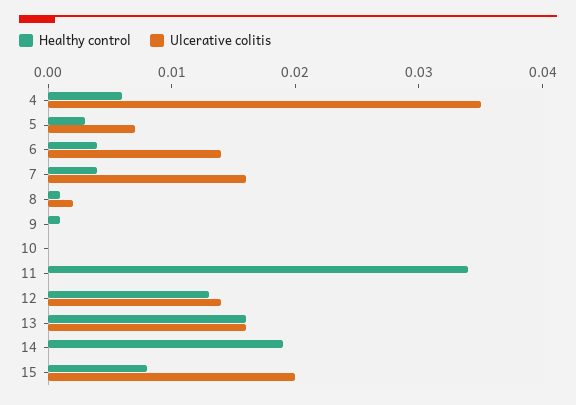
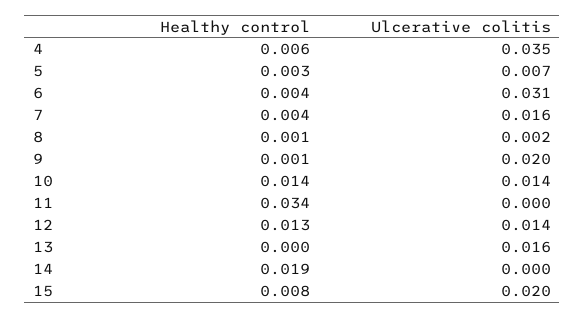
  {
    "Healthy control": {
      "4": 0.006,
      "5": 0.003,
      "6": 0.004,
      "7": 0.004,
      "8": 0.001,
      "9": 0.001,
-     "10": 0,
+     "10": 0.014,
      "11": 0.034,
      "12": 0.013,
-     "13": 0.016,
+     "13": 0,
      "14": 0.019,
      "15": 0.008
    },
    "Ulcerative colitis": {
      "4": 0.035,
      "5": 0.007,
-     "6": 0.014,
+     "6": 0.031,
      "7": 0.016,
      "8": 0.002,
-     "9": 0,
+     "9": 0.02,
-     "10": 0,
+     "10": 0.014,
      "11": 0,
      "12": 0.014,
      "13": 0.016,
      "14": 0,
      "15": 0.02
    }
  }

